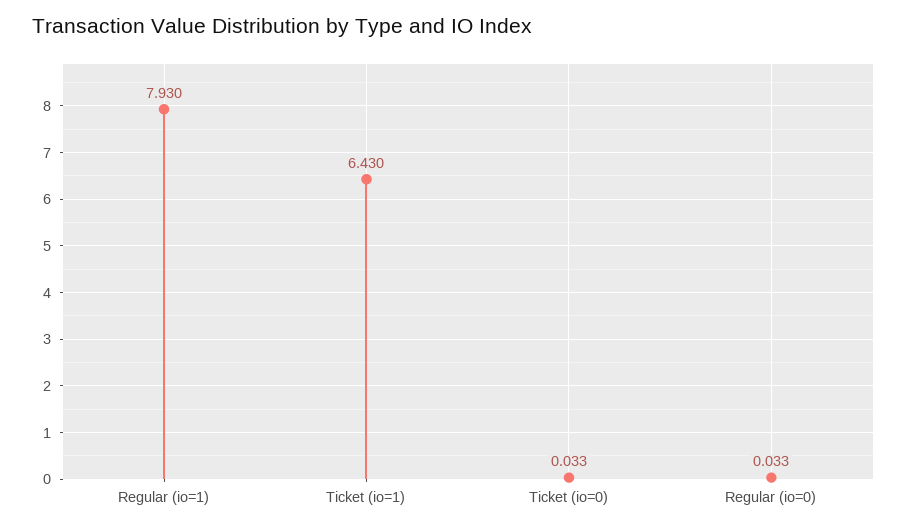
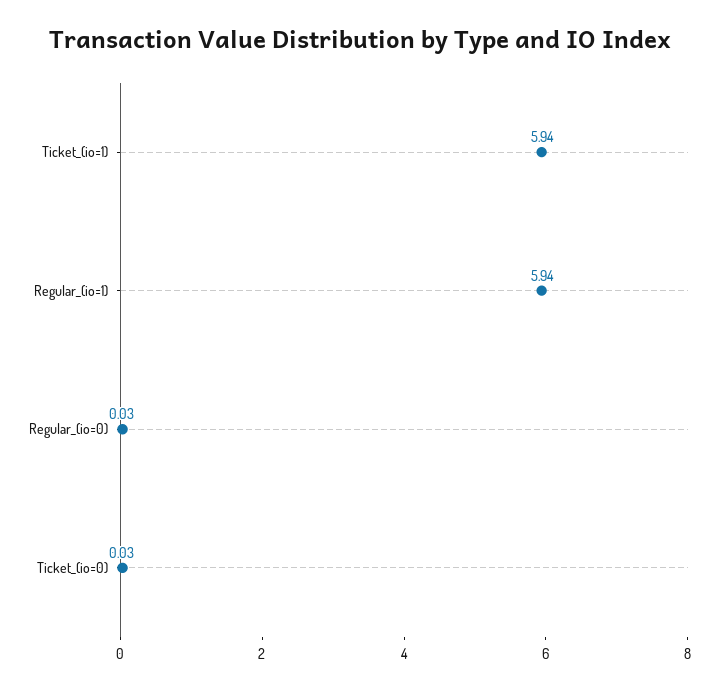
  {
-   "Regular (io=1)": 7.93,
+   "Regular (io=1)": 5.94,
-   "Ticket (io=1)": 6.43,
+   "Ticket (io=1)": 5.94,
    "Ticket (io=0)": 0.033,
    "Regular (io=0)": 0.033
  }

